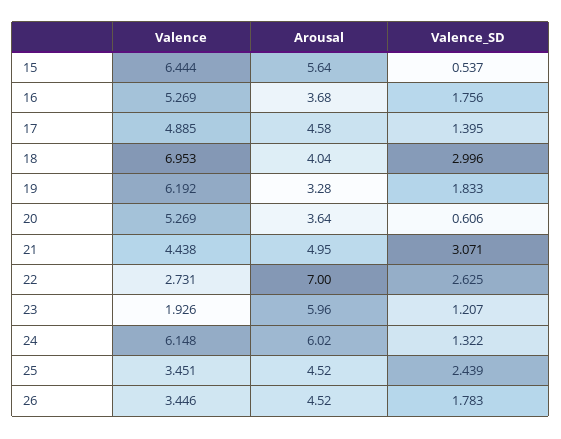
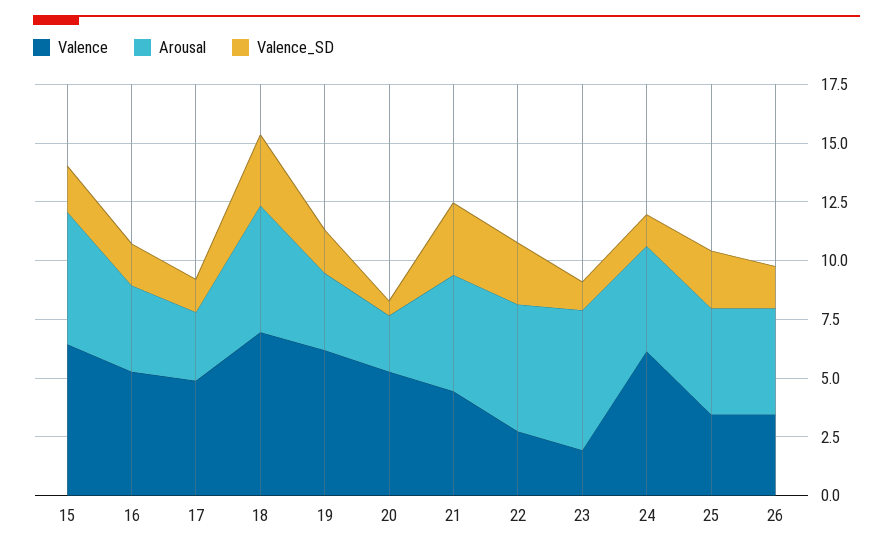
  {
    "Valence": {
      "15": 6.444,
      "16": 5.269,
      "17": 4.885,
      "18": 6.953,
      "19": 6.192,
      "20": 5.269,
      "21": 4.438,
      "22": 2.731,
      "23": 1.926,
      "24": 6.148,
      "25": 3.451,
      "26": 3.446
    },
    "Arousal": {
      "15": 5.64,
      "16": 3.68,
-     "17": 4.58,
+     "17": 3,
-     "18": 4.04,
+     "18": 5.5,
      "19": 3.28,
-     "20": 3.64,
+     "20": 2.5,
      "21": 4.95,
-     "22": 7,
+     "22": 5.5,
      "23": 5.96,
-     "24": 6.02,
+     "24": 4.5,
      "25": 4.52,
      "26": 4.52
    },
    "Valence_SD": {
-     "15": 0.537,
+     "15": 2,
      "16": 1.756,
      "17": 1.395,
      "18": 2.996,
      "19": 1.833,
      "20": 0.606,
      "21": 3.071,
      "22": 2.625,
      "23": 1.207,
      "24": 1.322,
      "25": 2.439,
      "26": 1.783
    }
  }

